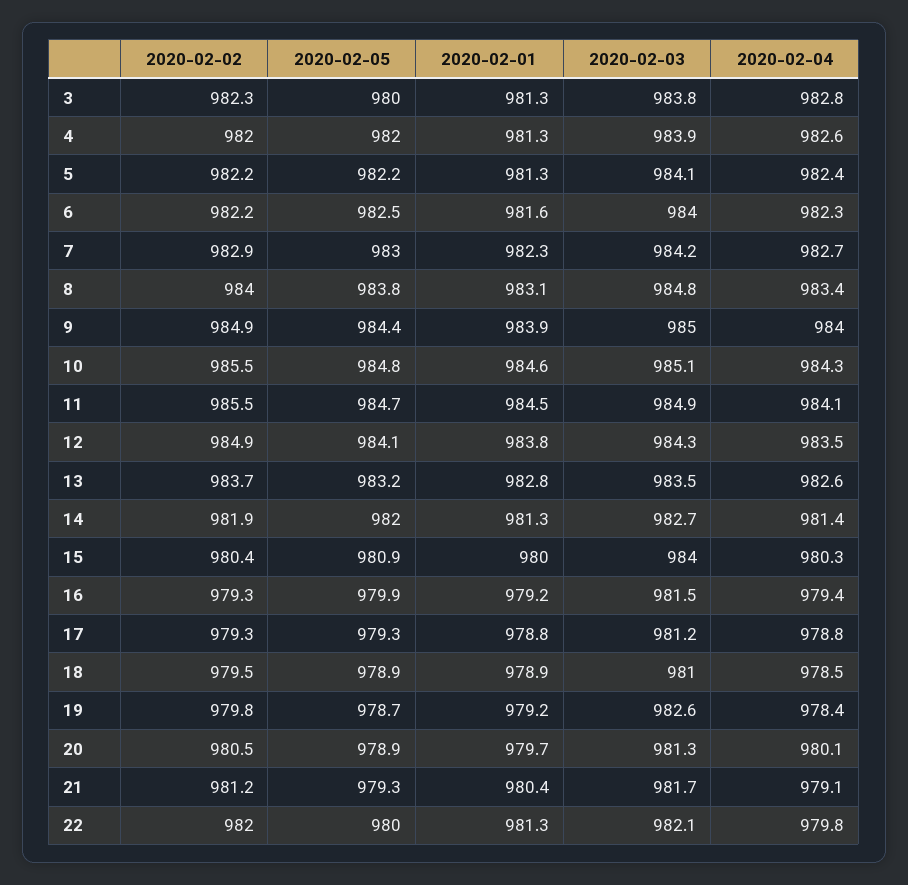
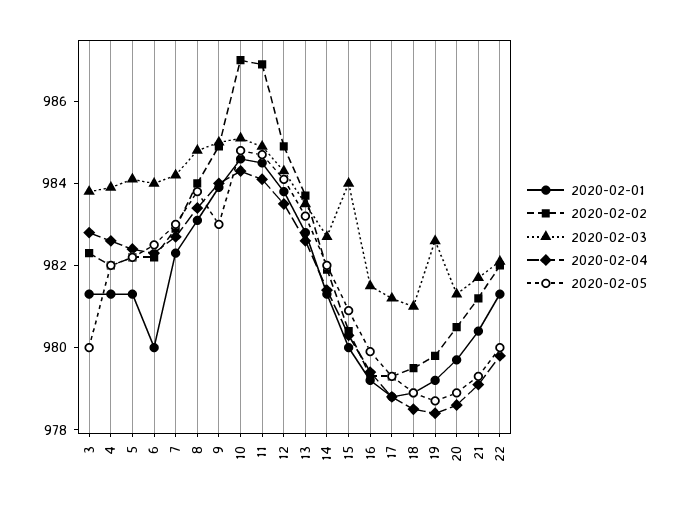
  {
    "2020-02-02": {
      "3": 982.3,
      "4": 982,
      "5": 982.2,
      "6": 982.2,
      "7": 982.9,
      "8": 984,
      "9": 984.9,
-     "10": 985.5,
+     "10": 987,
-     "11": 985.5,
+     "11": 987,
      "12": 984.9,
      "13": 983.7,
      "14": 981.9,
      "15": 980.4,
      "16": 979.3,
      "17": 979.3,
      "18": 979.5,
      "19": 979.8,
      "20": 980.5,
      "21": 981.2,
      "22": 982
    },
    "2020-02-05": {
      "3": 980,
      "4": 982,
      "5": 982.2,
      "6": 982.5,
      "7": 983,
      "8": 983.8,
-     "9": 984.4,
+     "9": 983,
      "10": 984.8,
      "11": 984.7,
      "12": 984.1,
      "13": 983.2,
      "14": 982,
      "15": 980.9,
      "16": 979.9,
      "17": 979.3,
      "18": 978.9,
      "19": 978.7,
      "20": 978.9,
      "21": 979.3,
      "22": 980
    },
    "2020-02-01": {
      "3": 981.3,
      "4": 981.3,
      "5": 981.3,
-     "6": 981.6,
+     "6": 980,
      "7": 982.3,
      "8": 983.1,
      "9": 983.9,
      "10": 984.6,
      "11": 984.5,
      "12": 983.8,
      "13": 982.8,
      "14": 981.3,
      "15": 980,
      "16": 979.2,
      "17": 978.8,
      "18": 978.9,
      "19": 979.2,
      "20": 979.7,
      "21": 980.4,
      "22": 981.3
    },
    "2020-02-03": {
      "3": 983.8,
      "4": 983.9,
      "5": 984.1,
      "6": 984,
      "7": 984.2,
      "8": 984.8,
      "9": 985,
      "10": 985.1,
      "11": 984.9,
      "12": 984.3,
      "13": 983.5,
      "14": 982.7,
      "15": 984,
      "16": 981.5,
      "17": 981.2,
      "18": 981,
      "19": 982.6,
      "20": 981.3,
      "21": 981.7,
      "22": 982.1
    },
    "2020-02-04": {
      "3": 982.8,
      "4": 982.6,
      "5": 982.4,
      "6": 982.3,
      "7": 982.7,
      "8": 983.4,
      "9": 984,
      "10": 984.3,
      "11": 984.1,
      "12": 983.5,
      "13": 982.6,
      "14": 981.4,
      "15": 980.3,
      "16": 979.4,
      "17": 978.8,
      "18": 978.5,
      "19": 978.4,
-     "20": 980.1,
+     "20": 978.5,
      "21": 979.1,
      "22": 979.8
    }
  }

